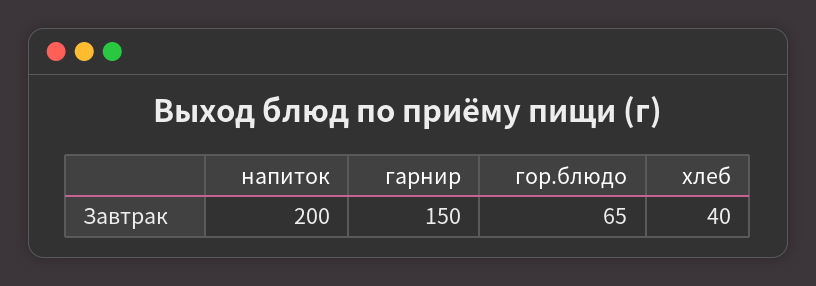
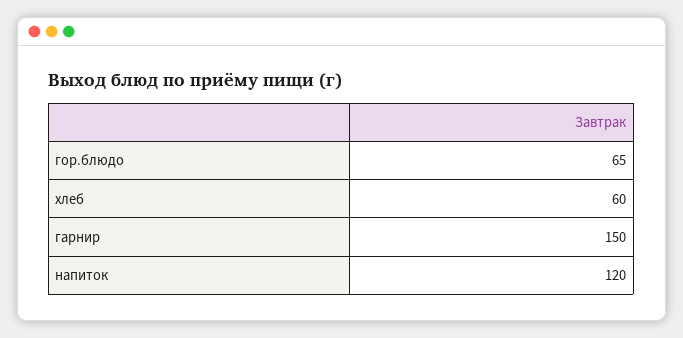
  {
-   "напиток": 200,
+   "напиток": 120,
    "гарнир": 150,
    "гор.блюдо": 65,
-   "хлеб": 40
+   "хлеб": 60
  }

